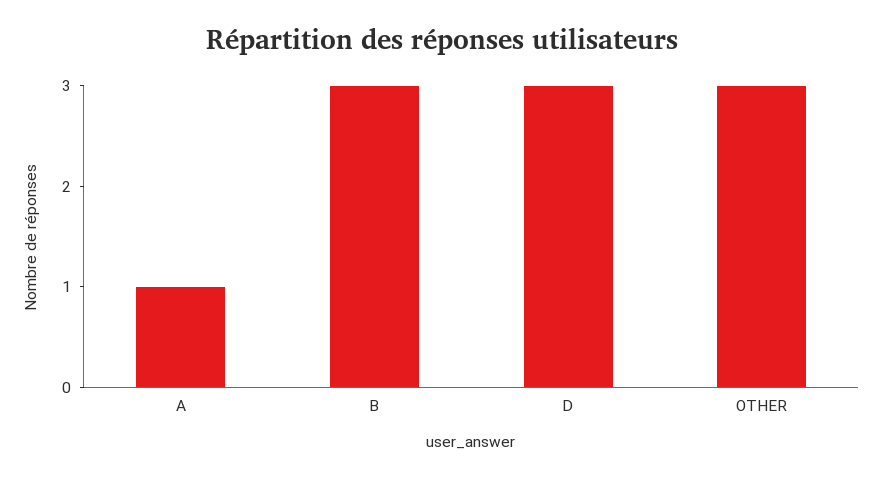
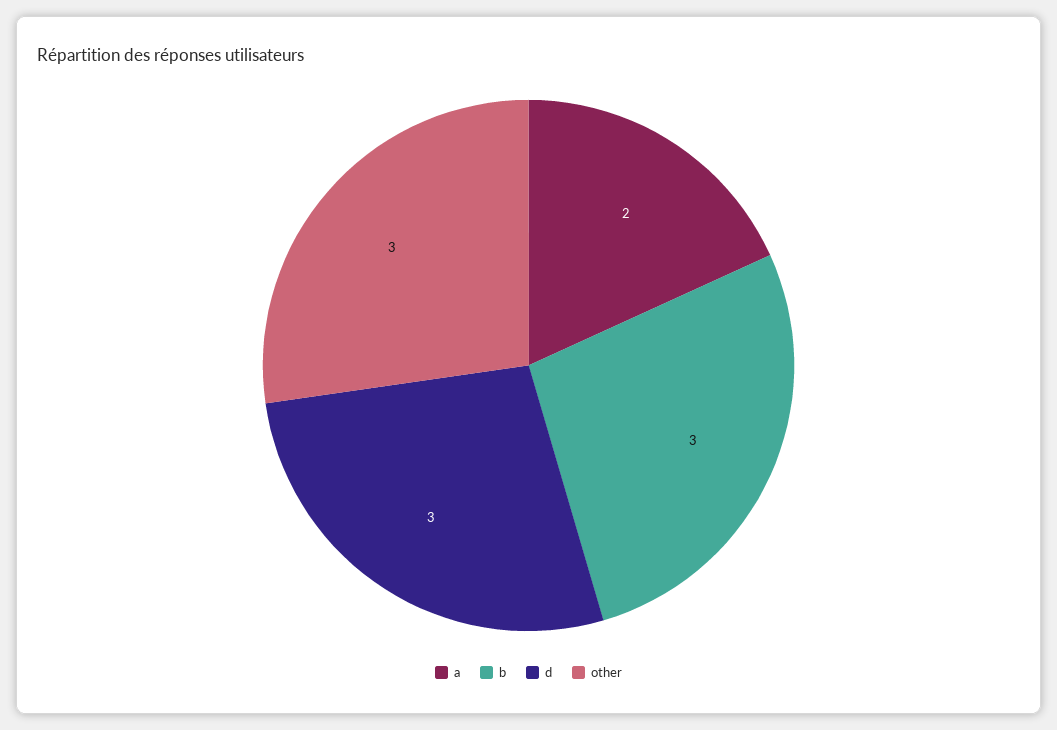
  {
-   "A": 1,
+   "A": 2,
    "B": 3,
    "D": 3,
    "OTHER": 3
  }

